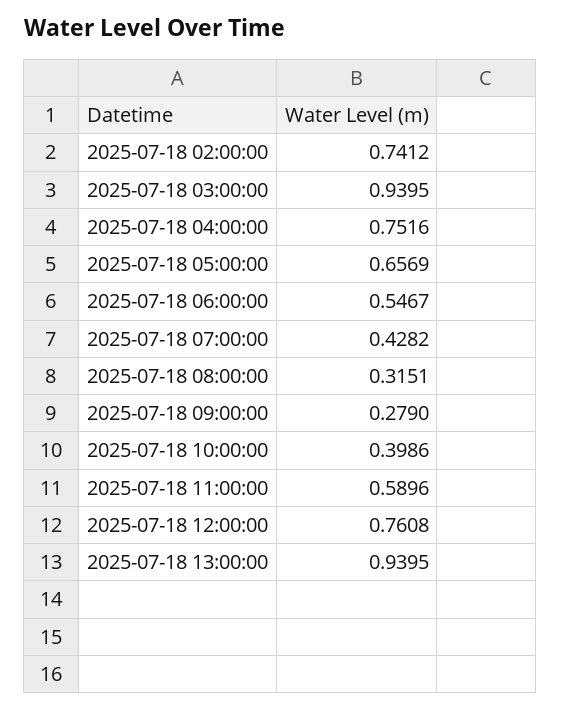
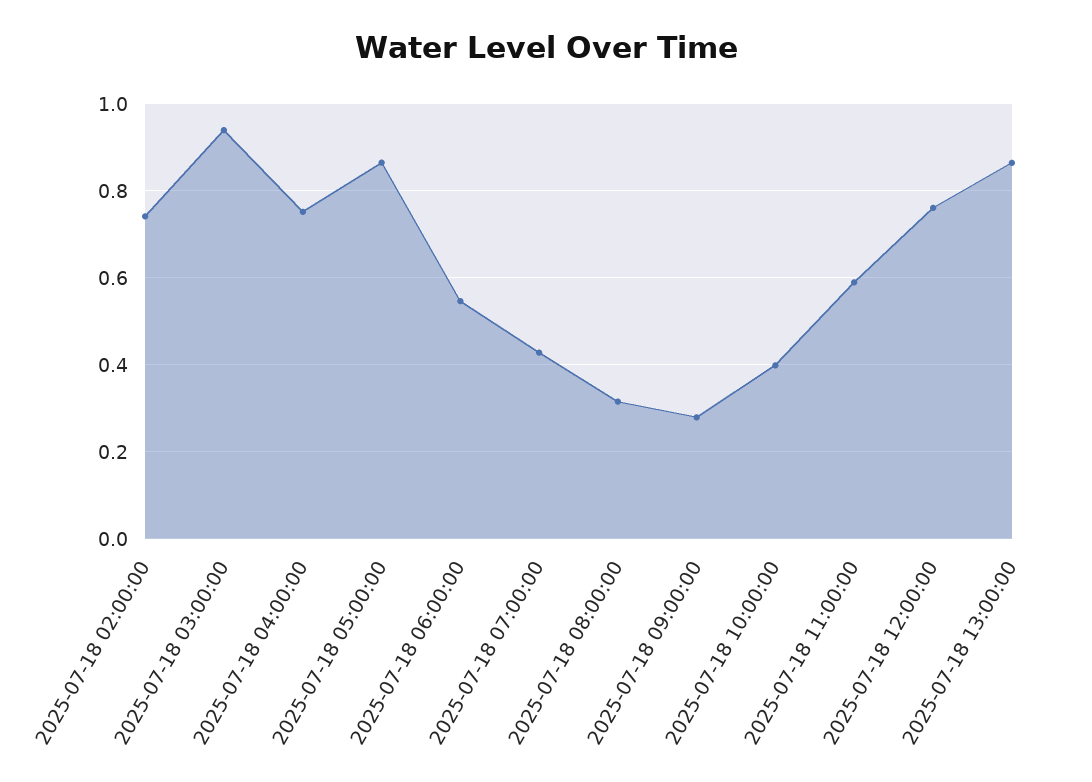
  {
    "2025-07-18 02:00:00": 0.7412,
    "2025-07-18 03:00:00": 0.9395,
    "2025-07-18 04:00:00": 0.7516,
-   "2025-07-18 05:00:00": 0.6569,
+   "2025-07-18 05:00:00": 0.86,
    "2025-07-18 06:00:00": 0.5467,
    "2025-07-18 07:00:00": 0.4282,
    "2025-07-18 08:00:00": 0.3151,
    "2025-07-18 09:00:00": 0.279,
    "2025-07-18 10:00:00": 0.3986,
    "2025-07-18 11:00:00": 0.5896,
    "2025-07-18 12:00:00": 0.7608,
-   "2025-07-18 13:00:00": 0.9395
+   "2025-07-18 13:00:00": 0.86
  }

